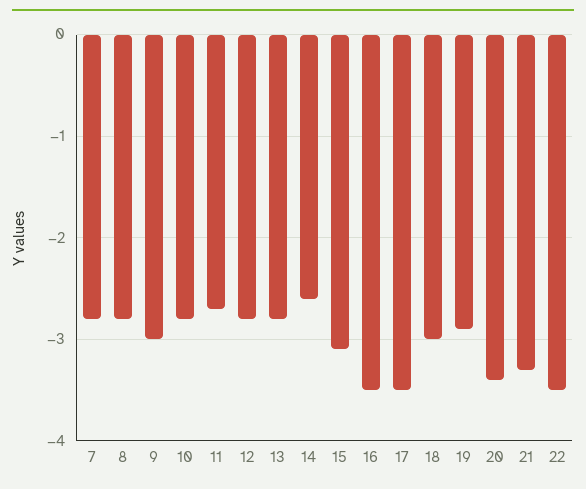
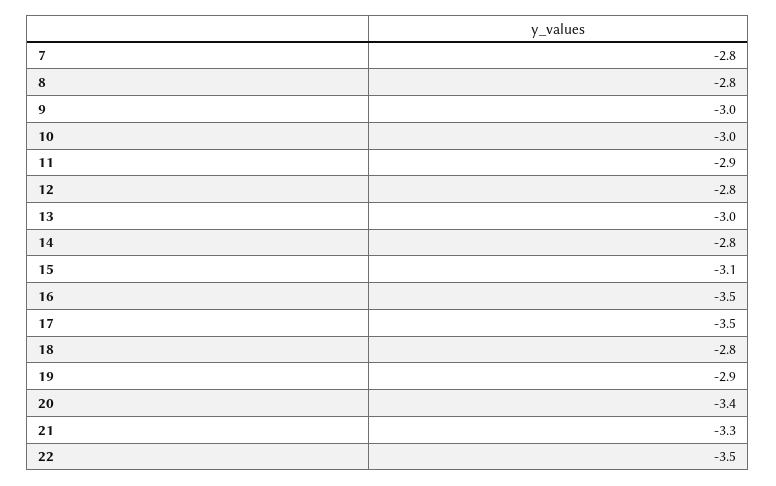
  {
    "7": -2.8,
    "8": -2.8,
    "9": -3,
-   "10": -2.8,
+   "10": -3,
-   "11": -2.7,
+   "11": -2.9,
    "12": -2.8,
-   "13": -2.8,
+   "13": -3,
-   "14": -2.6,
+   "14": -2.8,
    "15": -3.1,
    "16": -3.5,
    "17": -3.5,
-   "18": -3,
+   "18": -2.8,
    "19": -2.9,
    "20": -3.4,
    "21": -3.3,
    "22": -3.5
  }

